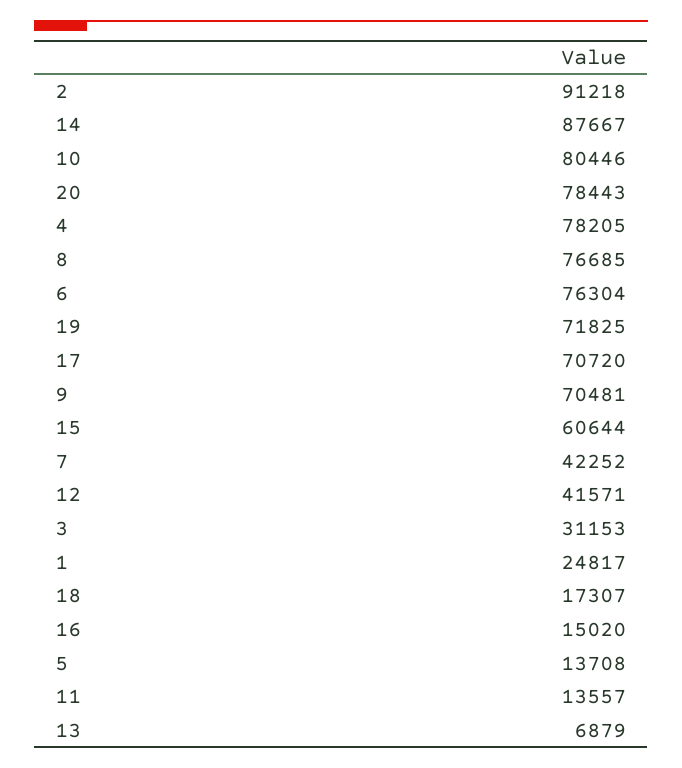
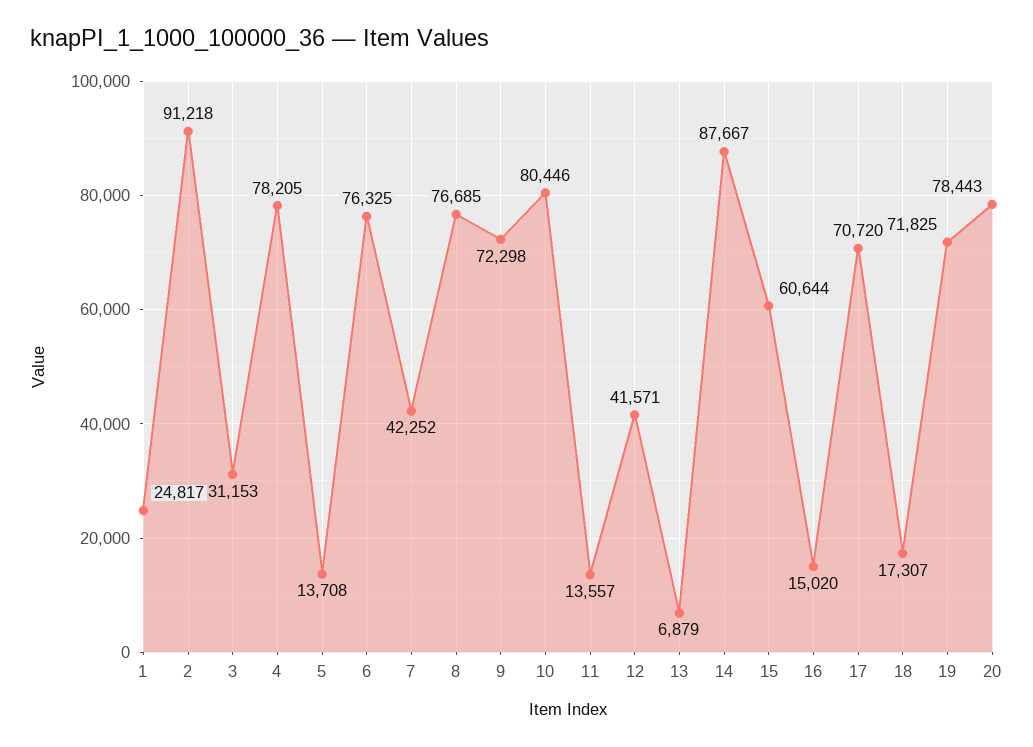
  {
    "2": 91218,
    "14": 87667,
    "10": 80446,
    "20": 78443,
    "4": 78205,
    "8": 76685,
-   "6": 76304,
+   "6": 76325,
    "19": 71825,
    "17": 70720,
-   "9": 70481,
+   "9": 72298,
    "15": 60644,
    "7": 42252,
    "12": 41571,
    "3": 31153,
    "1": 24817,
    "18": 17307,
    "16": 15020,
    "5": 13708,
    "11": 13557,
    "13": 6879
  }

